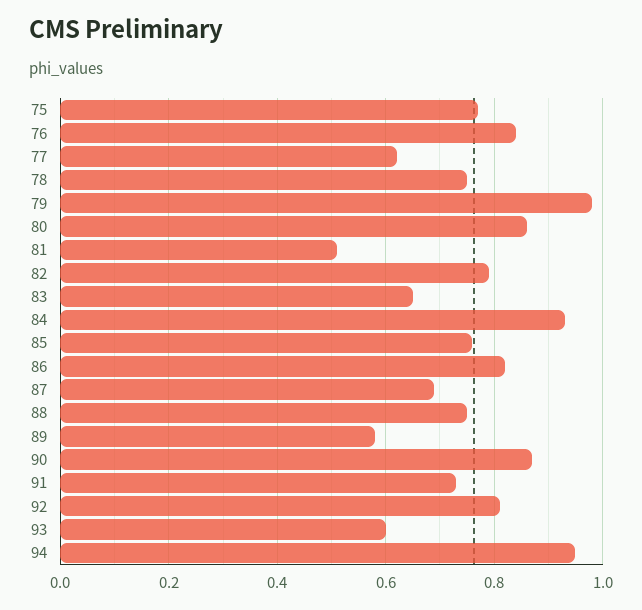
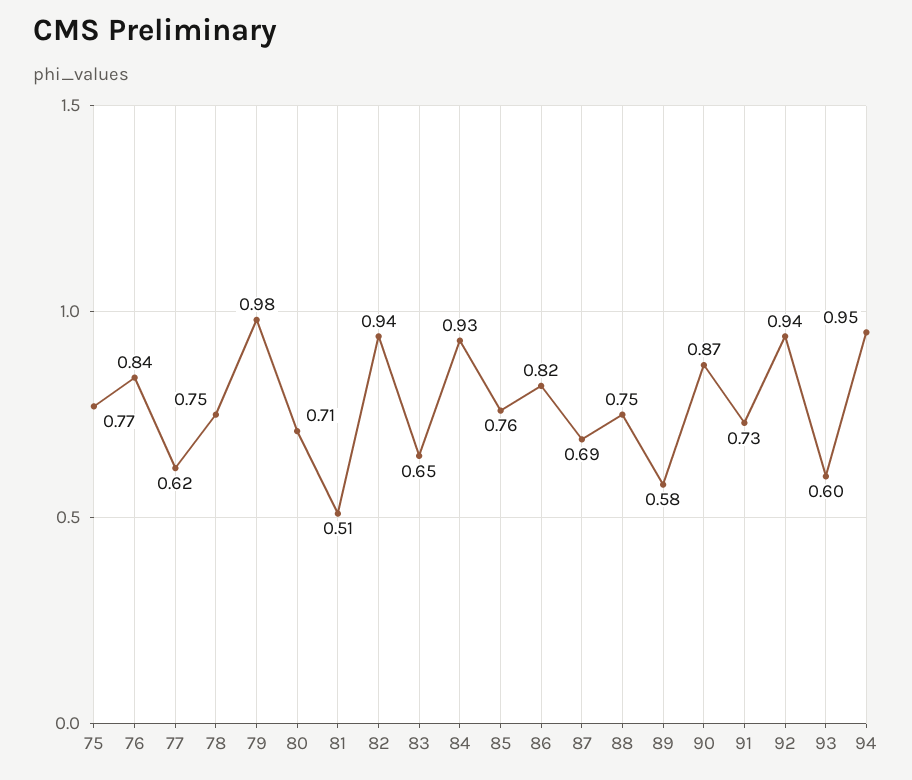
  {
    "75": 0.77,
    "76": 0.84,
    "77": 0.62,
    "78": 0.75,
    "79": 0.98,
-   "80": 0.85,
+   "80": 0.71,
    "81": 0.51,
-   "82": 0.8,
+   "82": 0.94,
    "83": 0.65,
    "84": 0.93,
    "85": 0.76,
    "86": 0.82,
    "87": 0.69,
    "88": 0.75,
    "89": 0.58,
    "90": 0.87,
    "91": 0.73,
-   "92": 0.8,
+   "92": 0.94,
    "93": 0.6,
    "94": 0.95
  }

